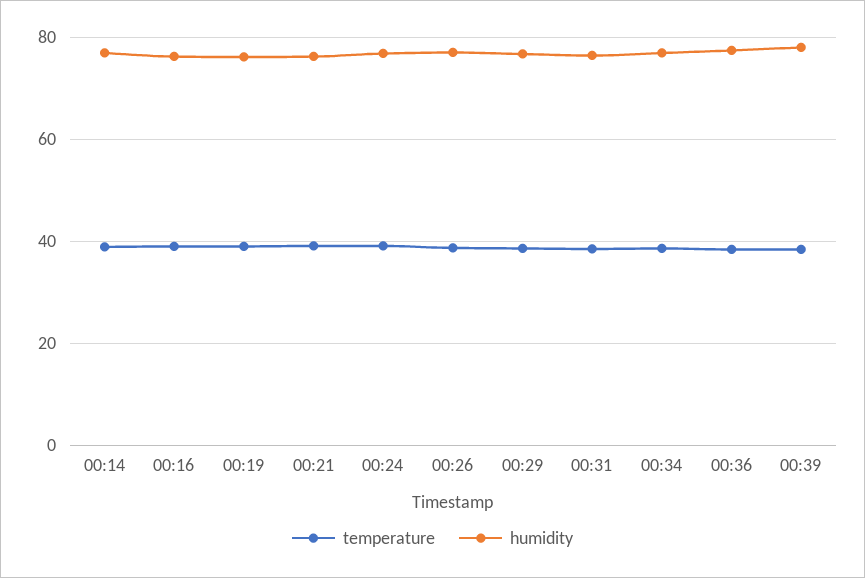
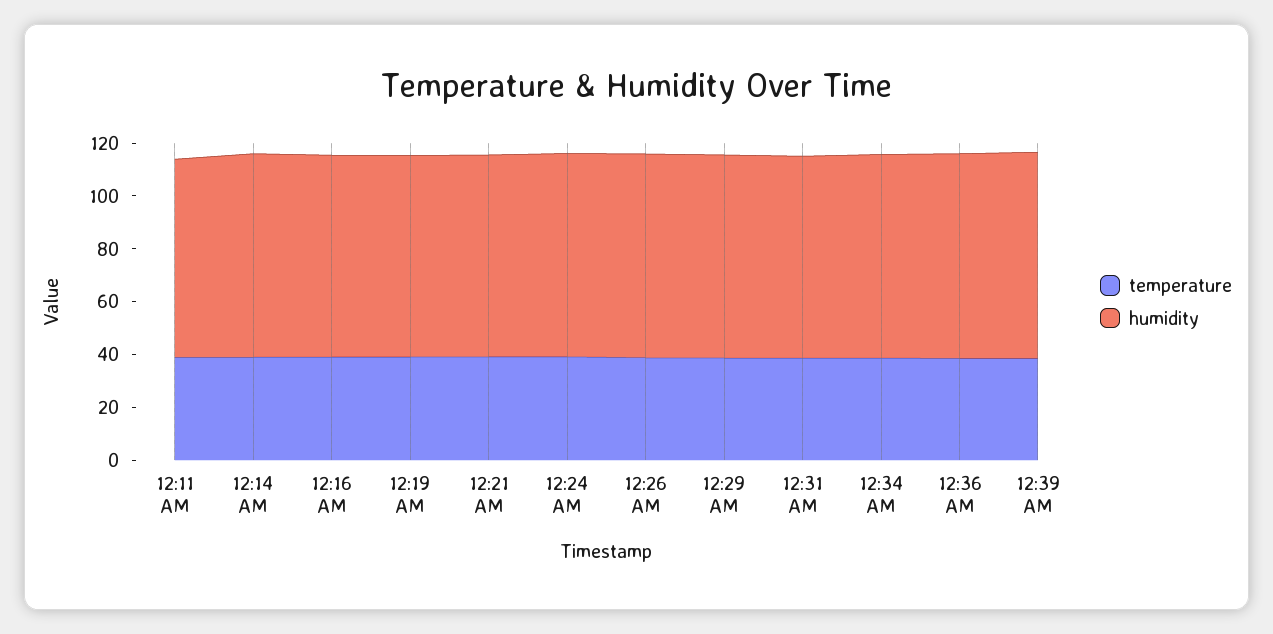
  {
    "temperature": {
      "00:14": 40,
      "00:16": 40,
      "00:19": 40,
      "00:21": 40,
      "00:24": 40,
      "00:26": 38,
      "00:29": 38,
      "00:31": 38,
      "00:34": 38,
      "00:36": 38,
-     "00:39": 38
+     "00:39": 38,
+     "12:11 AM": 40
    },
    "humidity": {
      "00:14": 78,
      "00:16": 76,
      "00:19": 76,
      "00:21": 76,
      "00:24": 76,
      "00:26": 78,
      "00:29": 76,
      "00:31": 76,
      "00:34": 78,
      "00:36": 78,
-     "00:39": 78
+     "00:39": 78,
+     "12:11 AM": 75
    }
  }

